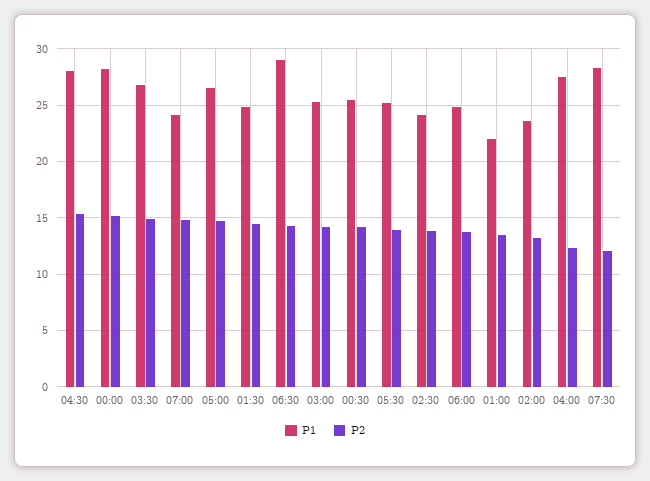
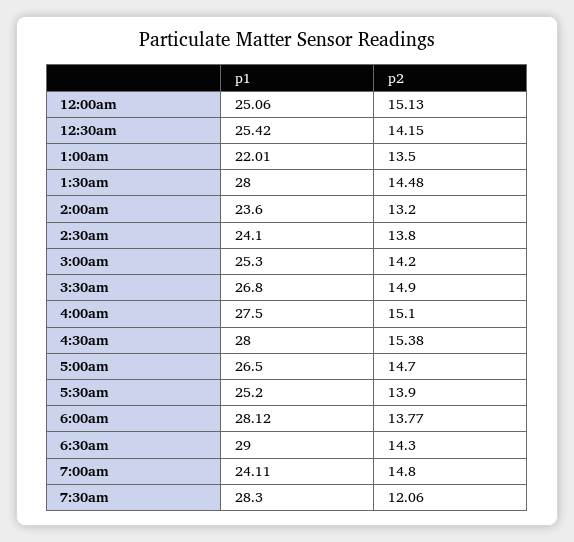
  {
    "P1": {
      "04:30": 28,
-     "00:00": 28,
+     "00:00": 25.06,
      "03:30": 26.8,
      "07:00": 24.11,
      "05:00": 26.5,
-     "01:30": 25,
+     "01:30": 28,
      "06:30": 29,
      "03:00": 25.3,
      "00:30": 25.42,
      "05:30": 25.2,
      "02:30": 24.1,
-     "06:00": 25,
+     "06:00": 28.12,
      "01:00": 22.01,
      "02:00": 23.6,
      "04:00": 27.5,
      "07:30": 28.3
    },
    "P2": {
      "04:30": 15.38,
      "00:00": 15.13,
      "03:30": 14.9,
      "07:00": 14.8,
      "05:00": 14.7,
      "01:30": 14.48,
      "06:30": 14.3,
      "03:00": 14.2,
      "00:30": 14.15,
      "05:30": 13.9,
      "02:30": 13.8,
      "06:00": 13.77,
      "01:00": 13.5,
      "02:00": 13.2,
-     "04:00": 12,
+     "04:00": 15.1,
      "07:30": 12.06
    }
  }

